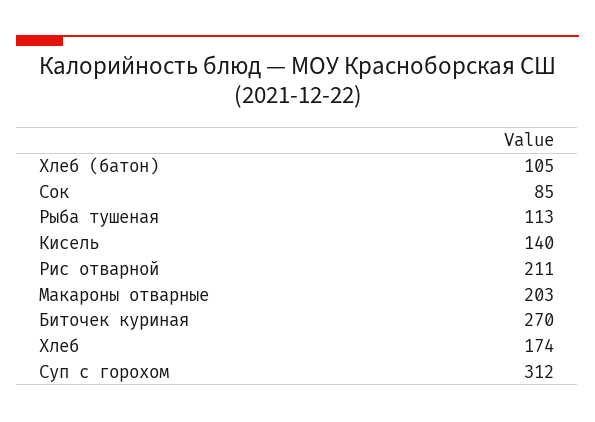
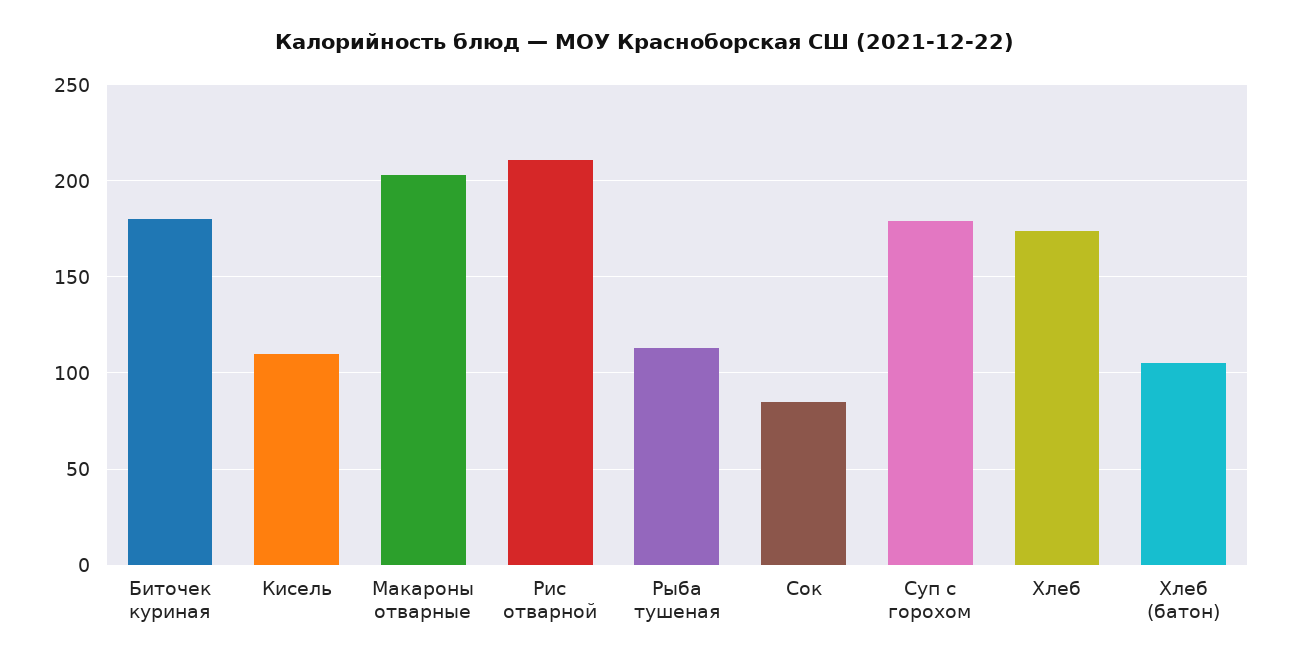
  {
    "Хлеб (батон)": 105,
    "Сок": 85,
    "Рыба тушеная": 113,
-   "Кисель": 140,
+   "Кисель": 110,
    "Рис отварной": 211,
    "Макароны отварные": 203,
-   "Биточек куриная": 270,
+   "Биточек куриная": 180,
    "Хлеб": 174,
-   "Суп с горохом": 312
+   "Суп с горохом": 180
  }

